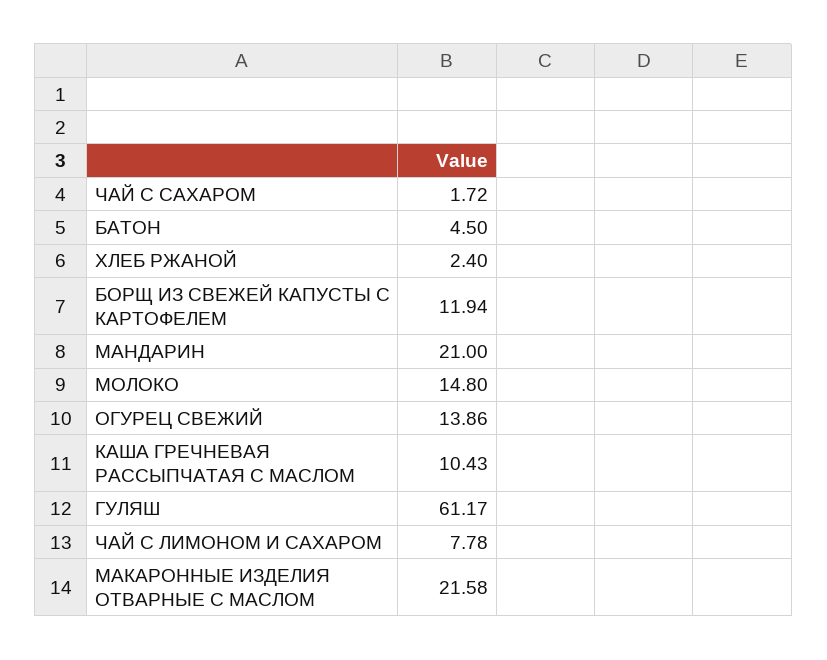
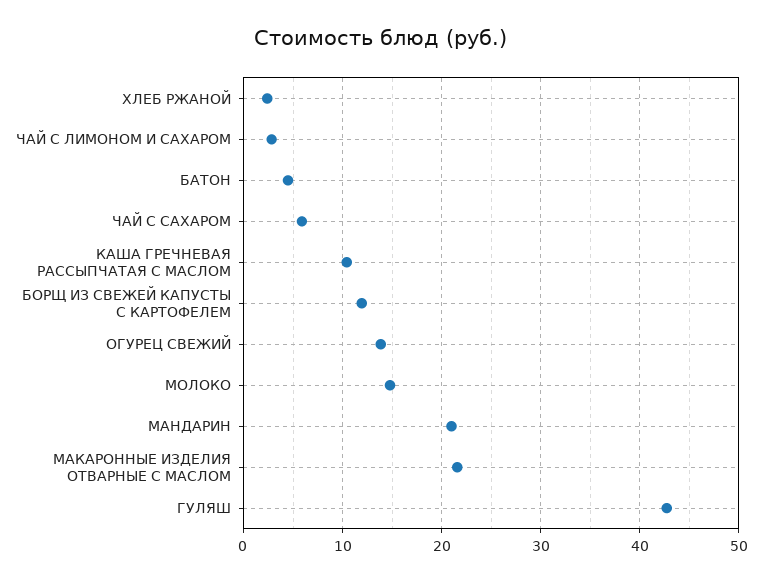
  {
-   "ЧАЙ С САХАРОМ": 1.72,
+   "ЧАЙ С САХАРОМ": 6,
    "БАТОН": 4.5,
    "ХЛЕБ РЖАНОЙ": 2.4,
    "БОРЩ ИЗ СВЕЖЕЙ КАПУСТЫ С КАРТОФЕЛЕМ": 11.94,
    "МАНДАРИН": 21,
    "МОЛОКО": 14.8,
    "ОГУРЕЦ СВЕЖИЙ": 13.86,
    "КАША ГРЕЧНЕВАЯ РАССЫПЧАТАЯ С МАСЛОМ": 10.43,
-   "ГУЛЯШ": 61.17,
+   "ГУЛЯШ": 43,
-   "ЧАЙ С ЛИМОНОМ И САХАРОМ": 7.78,
+   "ЧАЙ С ЛИМОНОМ И САХАРОМ": 3,
    "МАКАРОННЫЕ ИЗДЕЛИЯ ОТВАРНЫЕ С МАСЛОМ": 21.58
  }

